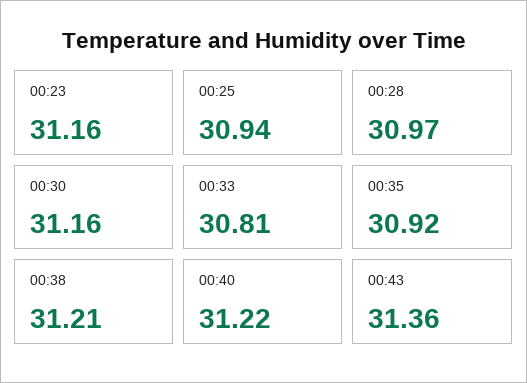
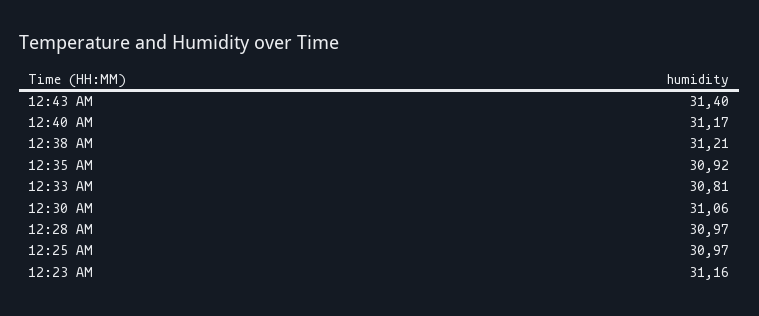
  {
    "00:23": 31.16,
-   "00:25": 30.94,
+   "00:25": 30.97,
    "00:28": 30.97,
-   "00:30": 31.16,
+   "00:30": 31.06,
    "00:33": 30.81,
    "00:35": 30.92,
    "00:38": 31.21,
-   "00:40": 31.22,
+   "00:40": 31.17,
-   "00:43": 31.36
+   "00:43": 31.4
  }

